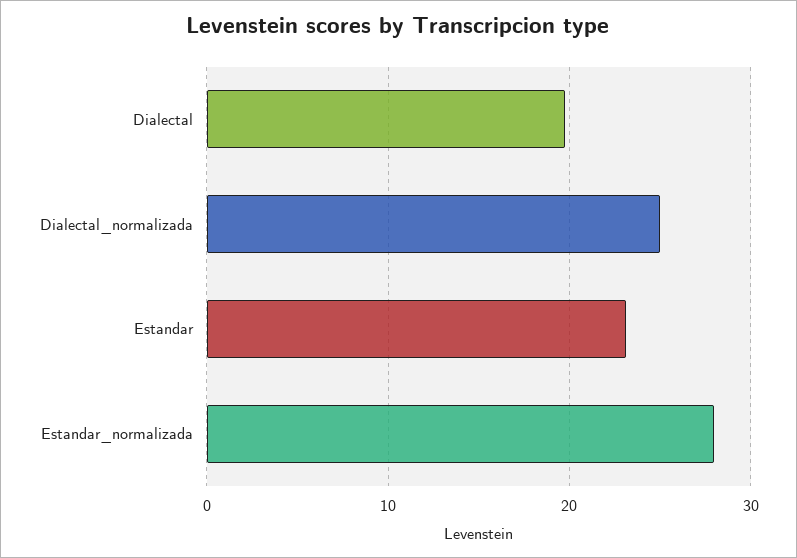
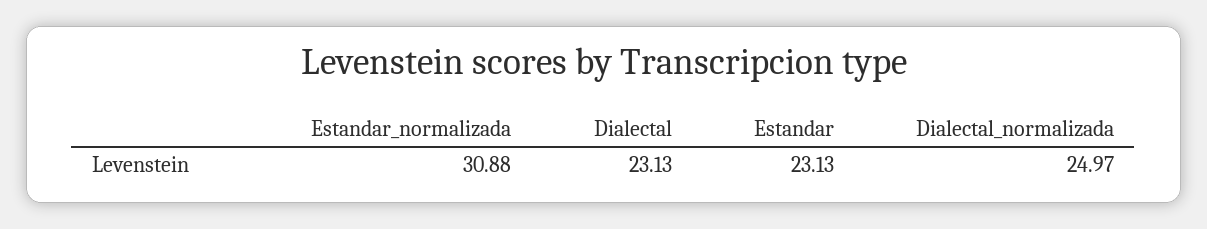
  {
-   "Dialectal": 20,
+   "Dialectal": 23.13,
    "Dialectal_normalizada": 24.97,
    "Estandar": 23.13,
-   "Estandar_normalizada": 28
+   "Estandar_normalizada": 30.88
  }

